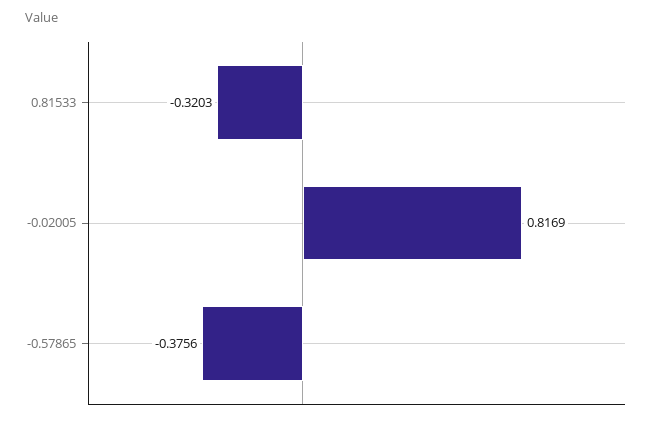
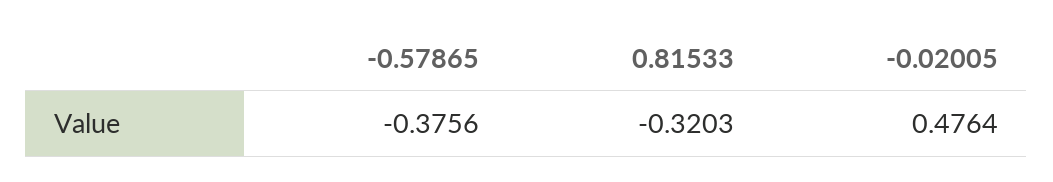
  {
    "0.81533": -0.3203,
-   "-0.02005": 0.8169,
+   "-0.02005": 0.4764,
    "-0.57865": -0.3756
  }

